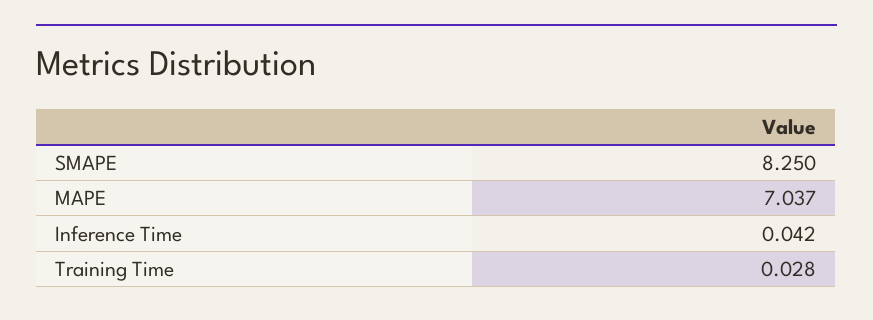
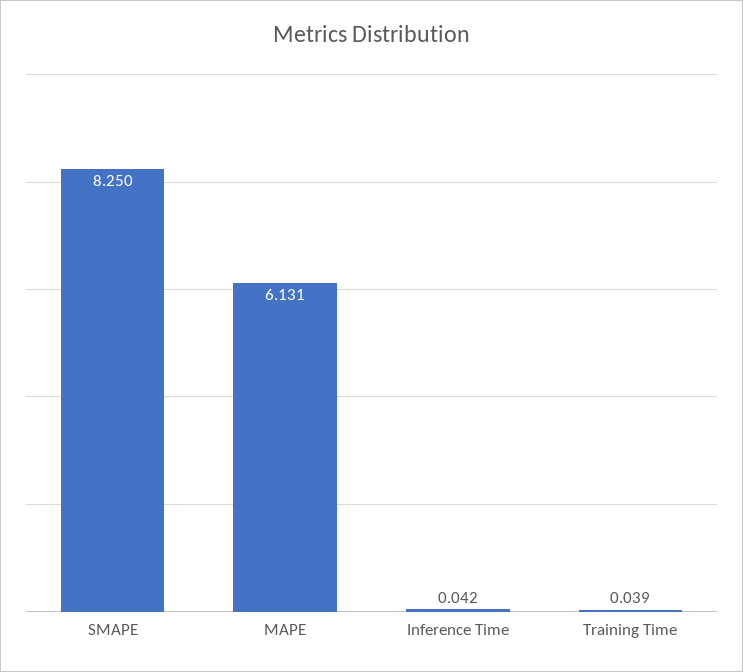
  {
    "SMAPE": 8.25,
-   "MAPE": 7.037,
+   "MAPE": 6.131,
    "Inference Time": 0.042,
-   "Training Time": 0.028
+   "Training Time": 0.039
  }

